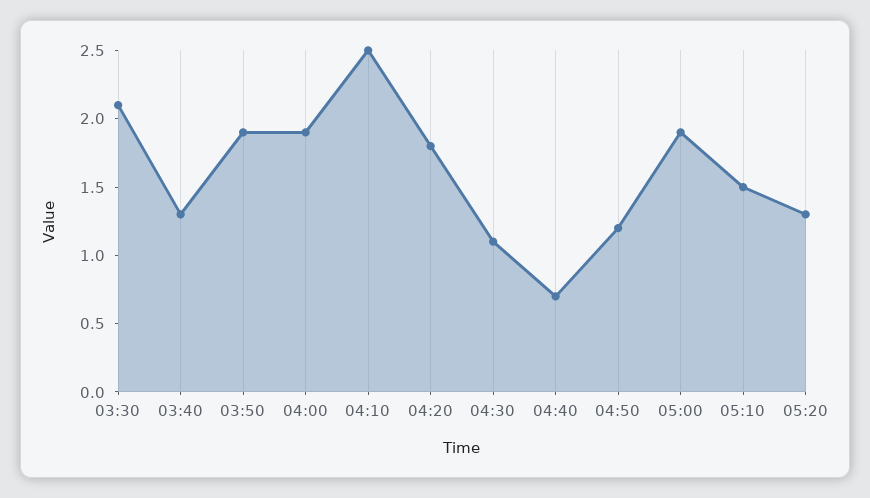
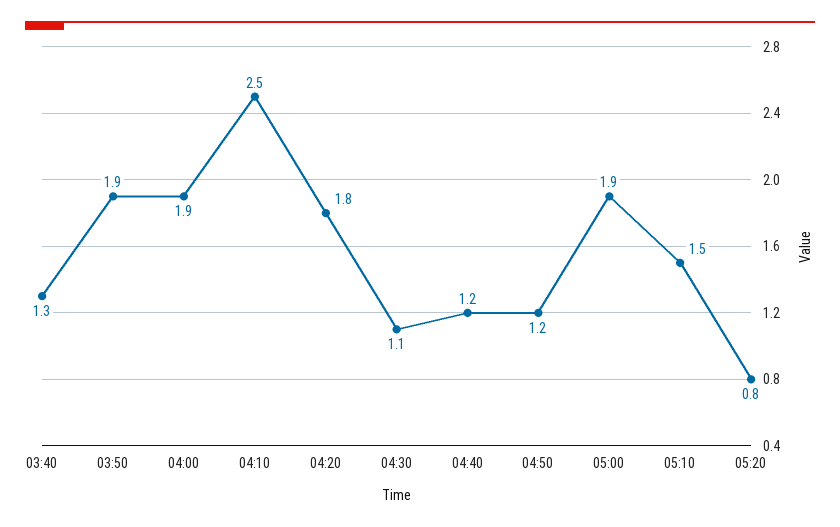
  {
-   "03:30": 2.1,
    "03:40": 1.3,
    "03:50": 1.9,
    "04:00": 1.9,
    "04:10": 2.5,
    "04:20": 1.8,
    "04:30": 1.1,
-   "04:40": 0.7,
+   "04:40": 1.2,
    "04:50": 1.2,
    "05:00": 1.9,
    "05:10": 1.5,
-   "05:20": 1.3
+   "05:20": 0.8
  }

